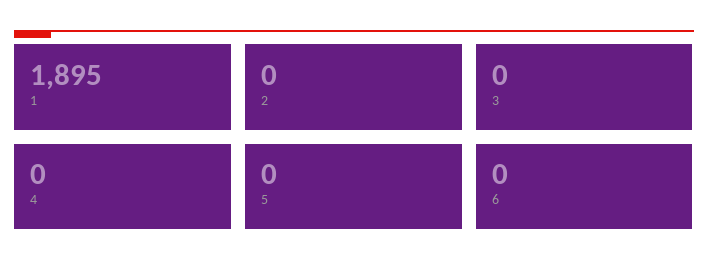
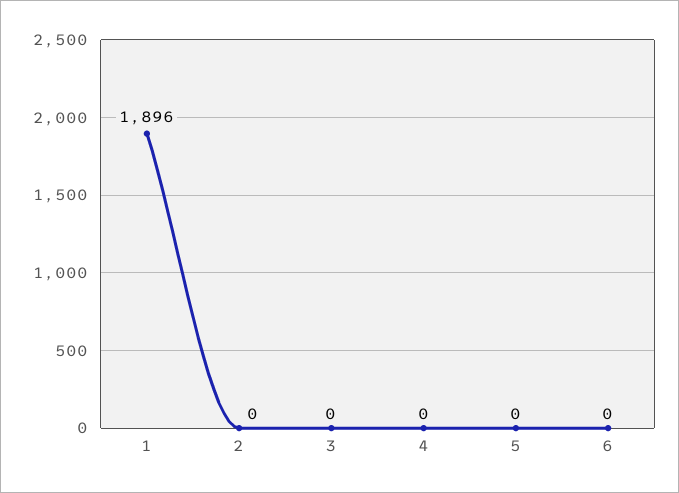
  {
-   "1": 1895,
+   "1": 1896,
    "2": 0,
    "3": 0,
    "4": 0,
    "5": 0,
    "6": 0
  }

